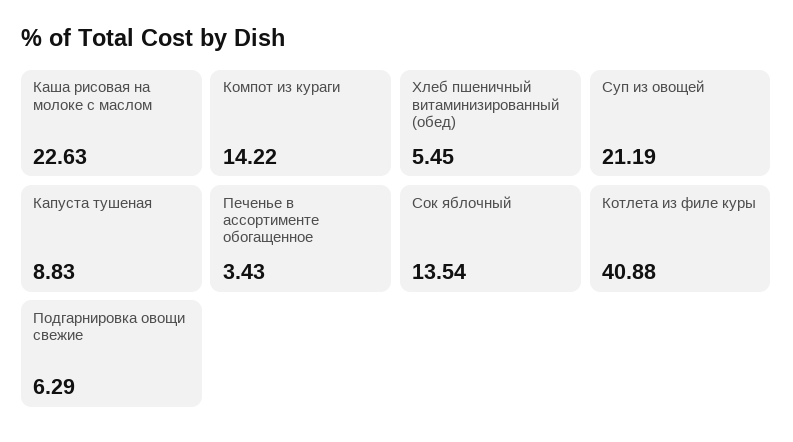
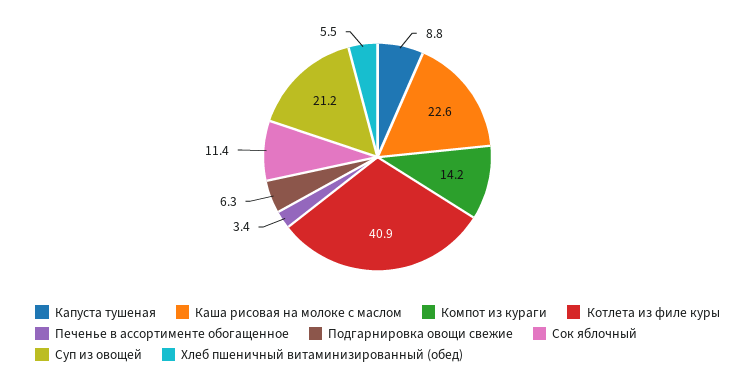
  {
    "Каша рисовая на молоке с маслом": 22.63,
    "Компот из кураги": 14.22,
    "Хлеб пшеничный витаминизированный (обед)": 5.45,
    "Суп из овощей": 21.19,
    "Капуста тушеная": 8.83,
    "Печенье в ассортименте обогащенное": 3.43,
-   "Сок яблочный": 13.54,
+   "Сок яблочный": 11.4,
    "Котлета из филе куры": 40.88,
    "Подгарнировка овощи свежие": 6.29
  }

